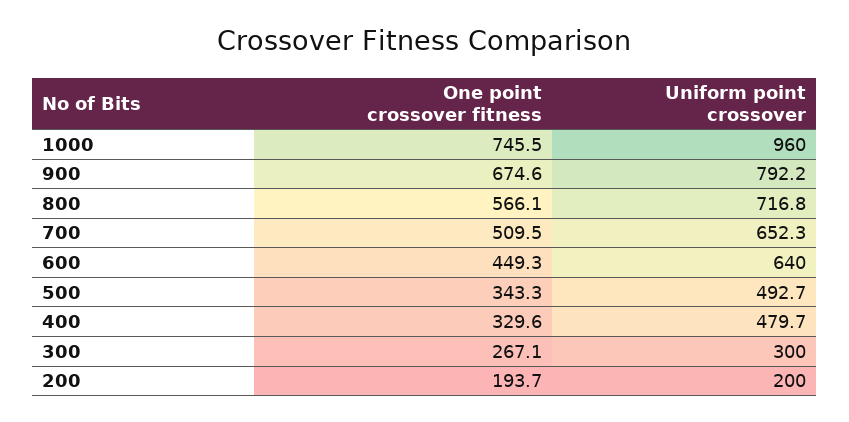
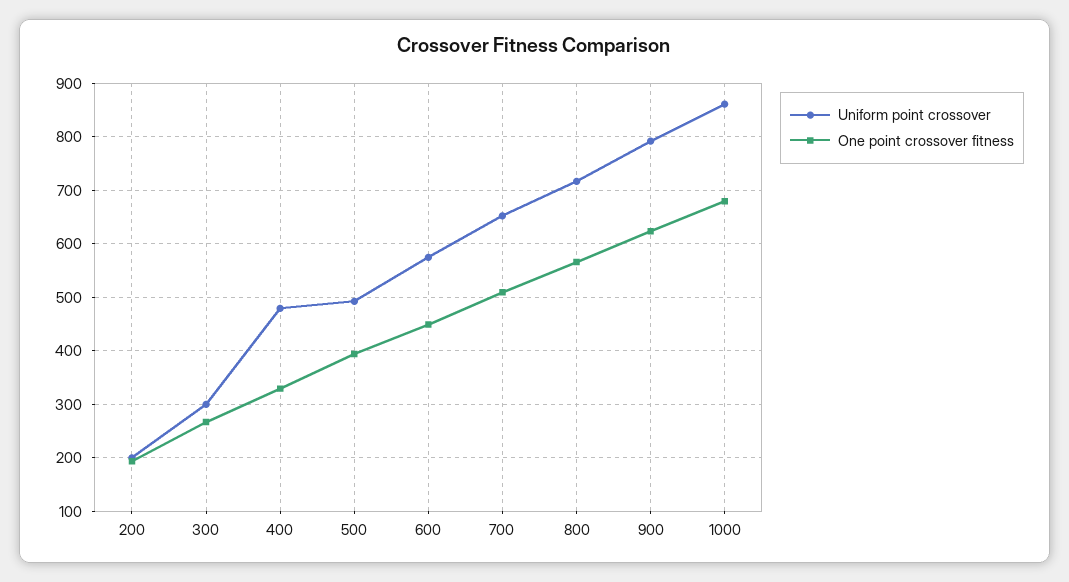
  {
    "One point crossover fitness": {
-     "1000": 745.5,
+     "1000": 680,
-     "900": 674.6,
+     "900": 620,
      "800": 566.1,
      "700": 509.5,
      "600": 449.3,
-     "500": 343.3,
+     "500": 400,
      "400": 329.6,
      "300": 267.1,
      "200": 193.7
    },
    "Uniform point crossover": {
-     "1000": 960,
+     "1000": 860,
      "900": 792.2,
      "800": 716.8,
      "700": 652.3,
-     "600": 640,
+     "600": 580,
      "500": 492.7,
      "400": 479.7,
      "300": 300,
      "200": 200
    }
  }

